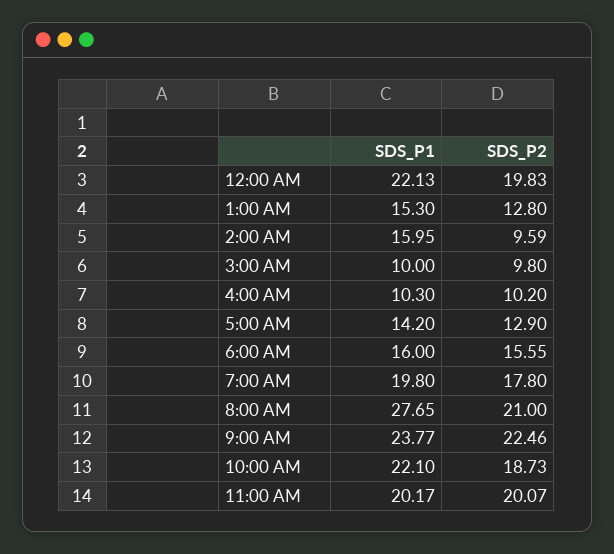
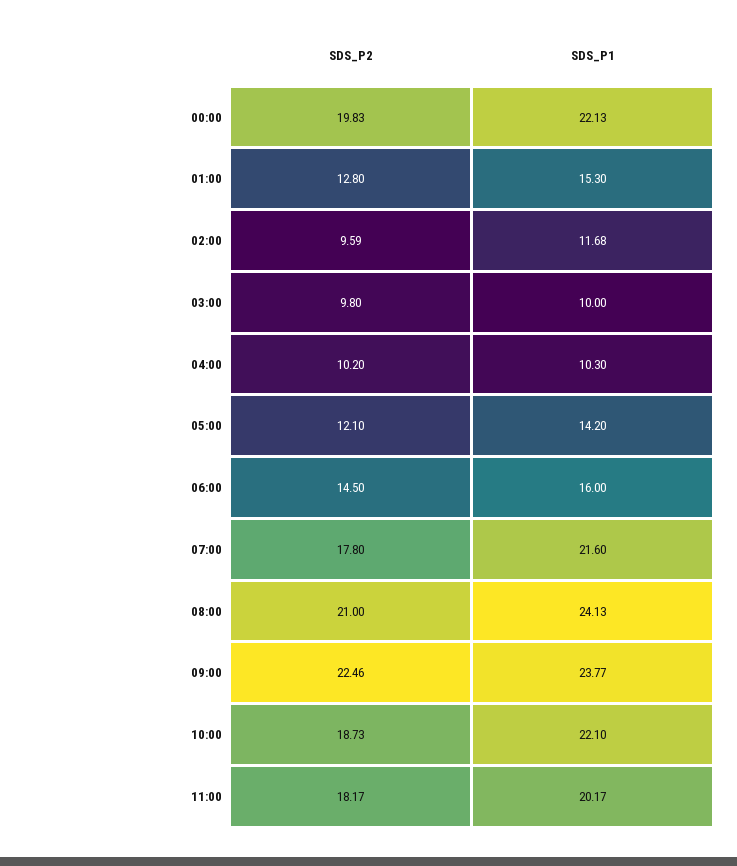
  {
    "SDS_P1": {
      "12:00 AM": 22.13,
      "1:00 AM": 15.3,
-     "2:00 AM": 15.95,
+     "2:00 AM": 11.68,
      "3:00 AM": 10,
      "4:00 AM": 10.3,
      "5:00 AM": 14.2,
      "6:00 AM": 16,
-     "7:00 AM": 19.8,
+     "7:00 AM": 21.6,
-     "8:00 AM": 27.65,
+     "8:00 AM": 24.13,
      "9:00 AM": 23.77,
      "10:00 AM": 22.1,
      "11:00 AM": 20.17
    },
    "SDS_P2": {
      "12:00 AM": 19.83,
      "1:00 AM": 12.8,
      "2:00 AM": 9.59,
      "3:00 AM": 9.8,
      "4:00 AM": 10.2,
-     "5:00 AM": 12.9,
+     "5:00 AM": 12.1,
-     "6:00 AM": 15.55,
+     "6:00 AM": 14.5,
      "7:00 AM": 17.8,
      "8:00 AM": 21,
      "9:00 AM": 22.46,
      "10:00 AM": 18.73,
-     "11:00 AM": 20.07
+     "11:00 AM": 18.17
    }
  }

